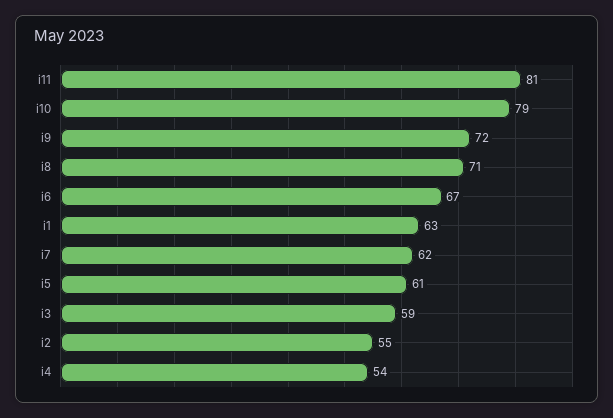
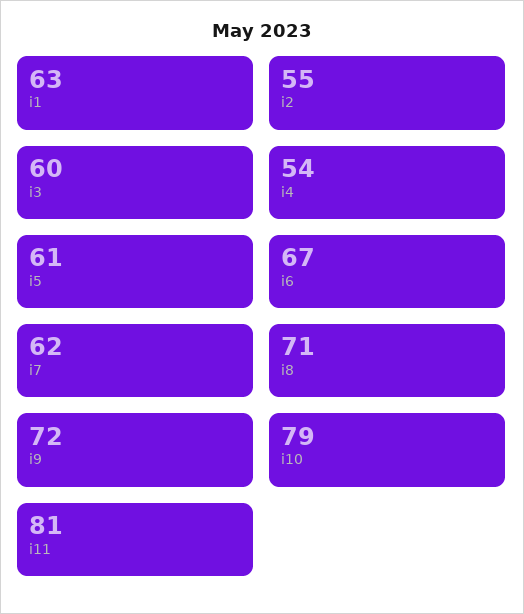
  {
    "i11": 81,
    "i10": 79,
    "i9": 72,
    "i8": 71,
    "i6": 67,
    "i1": 63,
    "i7": 62,
    "i5": 61,
-   "i3": 59,
+   "i3": 60,
    "i2": 55,
    "i4": 54
  }

